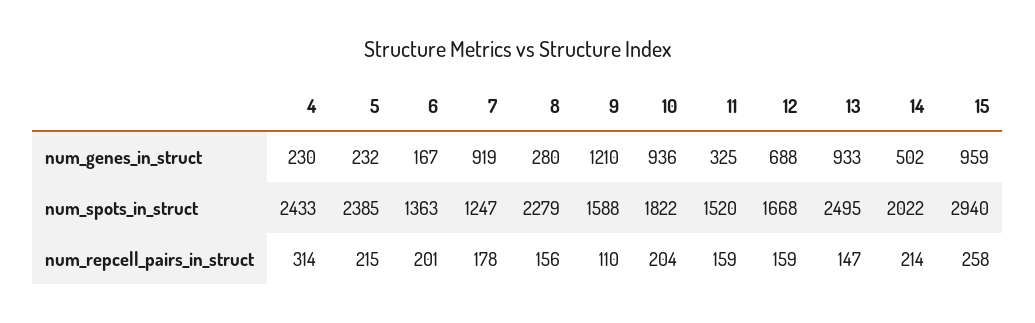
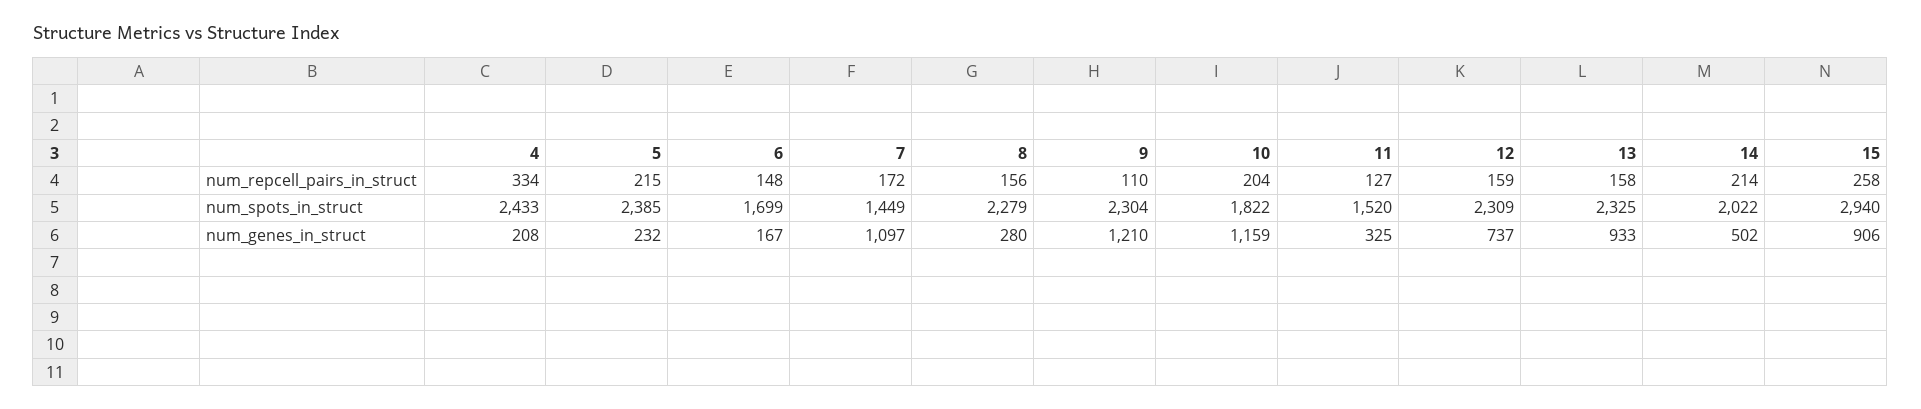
  {
    "4": {
-     "num_genes_in_struct": 230,
+     "num_genes_in_struct": 208,
      "num_spots_in_struct": 2433,
-     "num_repcell_pairs_in_struct": 314
+     "num_repcell_pairs_in_struct": 334
    },
    "5": {
      "num_genes_in_struct": 232,
      "num_spots_in_struct": 2385,
      "num_repcell_pairs_in_struct": 215
    },
    "6": {
      "num_genes_in_struct": 167,
-     "num_spots_in_struct": 1363,
+     "num_spots_in_struct": 1699,
-     "num_repcell_pairs_in_struct": 201
+     "num_repcell_pairs_in_struct": 148
    },
    "7": {
-     "num_genes_in_struct": 919,
+     "num_genes_in_struct": 1097,
-     "num_spots_in_struct": 1247,
+     "num_spots_in_struct": 1449,
-     "num_repcell_pairs_in_struct": 178
+     "num_repcell_pairs_in_struct": 172
    },
    "8": {
      "num_genes_in_struct": 280,
      "num_spots_in_struct": 2279,
      "num_repcell_pairs_in_struct": 156
    },
    "9": {
      "num_genes_in_struct": 1210,
-     "num_spots_in_struct": 1588,
+     "num_spots_in_struct": 2304,
      "num_repcell_pairs_in_struct": 110
    },
    "10": {
-     "num_genes_in_struct": 936,
+     "num_genes_in_struct": 1159,
      "num_spots_in_struct": 1822,
      "num_repcell_pairs_in_struct": 204
    },
    "11": {
      "num_genes_in_struct": 325,
      "num_spots_in_struct": 1520,
-     "num_repcell_pairs_in_struct": 159
+     "num_repcell_pairs_in_struct": 127
    },
    "12": {
-     "num_genes_in_struct": 688,
+     "num_genes_in_struct": 737,
-     "num_spots_in_struct": 1668,
+     "num_spots_in_struct": 2309,
      "num_repcell_pairs_in_struct": 159
    },
    "13": {
      "num_genes_in_struct": 933,
-     "num_spots_in_struct": 2495,
+     "num_spots_in_struct": 2325,
-     "num_repcell_pairs_in_struct": 147
+     "num_repcell_pairs_in_struct": 158
    },
    "14": {
      "num_genes_in_struct": 502,
      "num_spots_in_struct": 2022,
      "num_repcell_pairs_in_struct": 214
    },
    "15": {
-     "num_genes_in_struct": 959,
+     "num_genes_in_struct": 906,
      "num_spots_in_struct": 2940,
      "num_repcell_pairs_in_struct": 258
    }
  }

